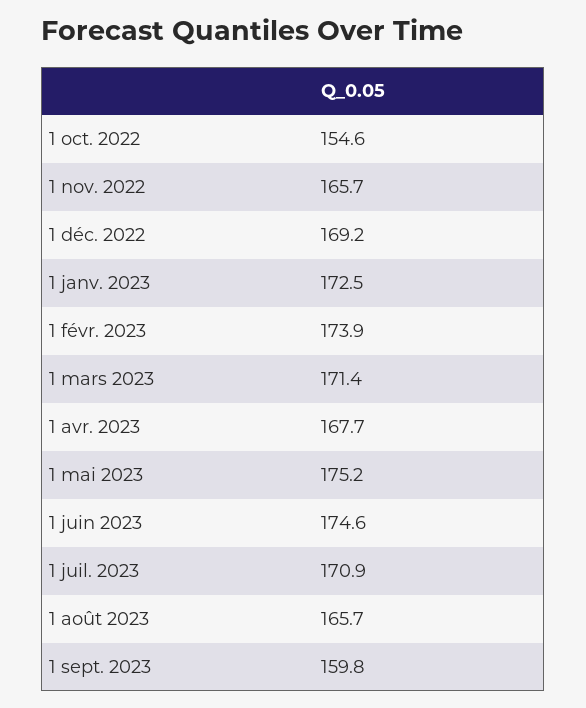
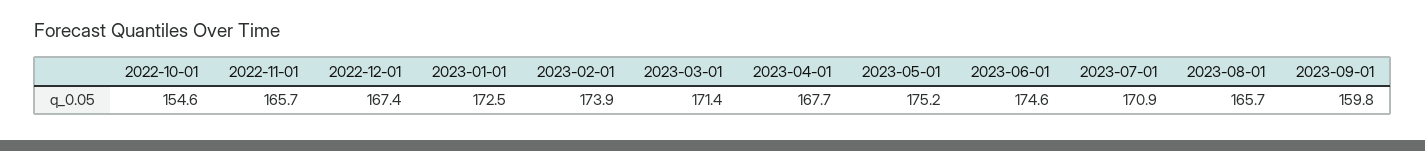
  {
    "1 oct. 2022": 154.6,
    "1 nov. 2022": 165.7,
-   "1 déc. 2022": 169.2,
+   "1 déc. 2022": 167.4,
    "1 janv. 2023": 172.5,
    "1 févr. 2023": 173.9,
    "1 mars 2023": 171.4,
    "1 avr. 2023": 167.7,
    "1 mai 2023": 175.2,
    "1 juin 2023": 174.6,
    "1 juil. 2023": 170.9,
    "1 août 2023": 165.7,
    "1 sept. 2023": 159.8
  }

